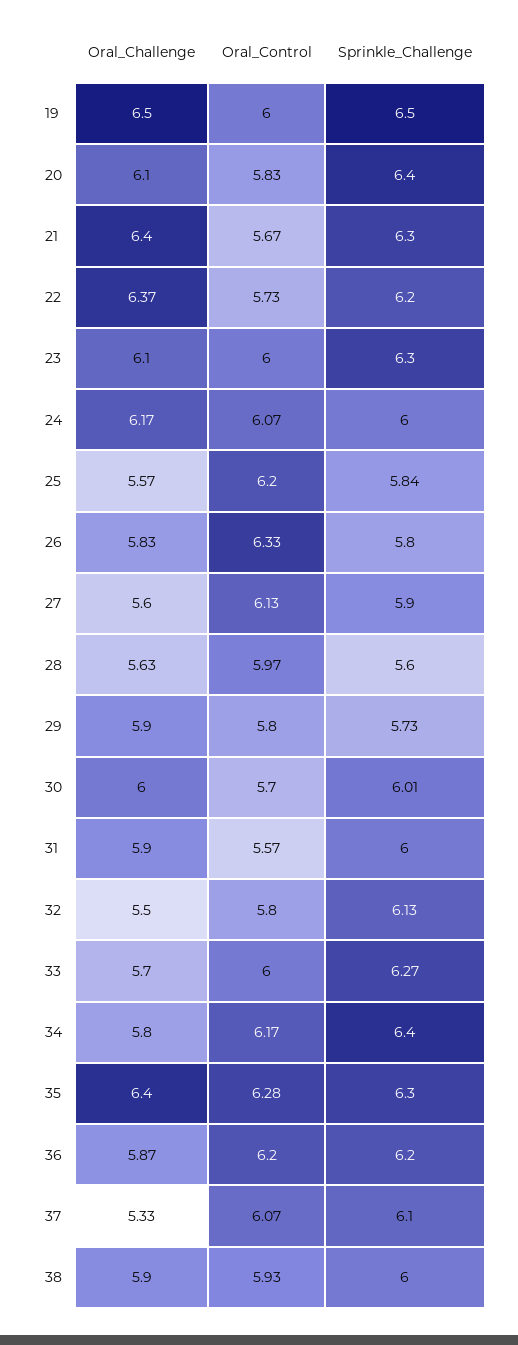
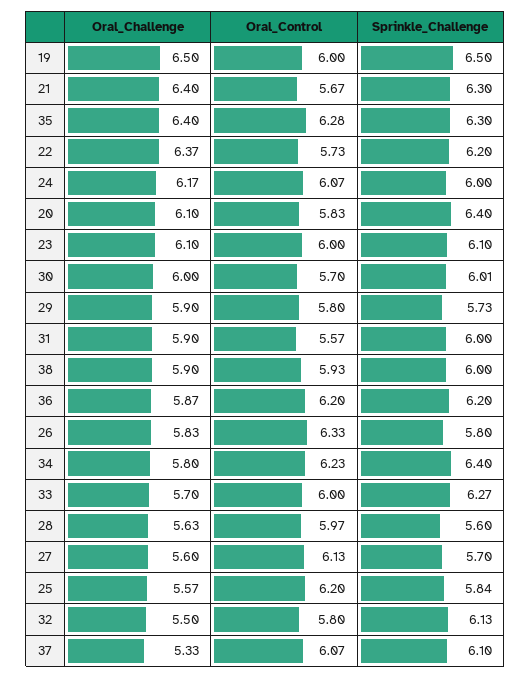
  {
    "Oral_Challenge": {
      "19": 6.5,
      "20": 6.1,
      "21": 6.4,
      "22": 6.37,
      "23": 6.1,
      "24": 6.17,
      "25": 5.57,
      "26": 5.83,
      "27": 5.6,
      "28": 5.63,
      "29": 5.9,
      "30": 6,
      "31": 5.9,
      "32": 5.5,
      "33": 5.7,
      "34": 5.8,
      "35": 6.4,
      "36": 5.87,
      "37": 5.33,
      "38": 5.9
    },
    "Oral_Control": {
      "19": 6,
      "20": 5.83,
      "21": 5.67,
      "22": 5.73,
      "23": 6,
      "24": 6.07,
      "25": 6.2,
      "26": 6.33,
      "27": 6.13,
      "28": 5.97,
      "29": 5.8,
      "30": 5.7,
      "31": 5.57,
      "32": 5.8,
      "33": 6,
-     "34": 6.17,
+     "34": 6.23,
      "35": 6.28,
      "36": 6.2,
      "37": 6.07,
      "38": 5.93
    },
    "Sprinkle_Challenge": {
      "19": 6.5,
      "20": 6.4,
      "21": 6.3,
      "22": 6.2,
-     "23": 6.3,
+     "23": 6.1,
      "24": 6,
      "25": 5.84,
      "26": 5.8,
-     "27": 5.9,
+     "27": 5.7,
      "28": 5.6,
      "29": 5.73,
      "30": 6.01,
      "31": 6,
      "32": 6.13,
      "33": 6.27,
      "34": 6.4,
      "35": 6.3,
      "36": 6.2,
      "37": 6.1,
      "38": 6
    }
  }

